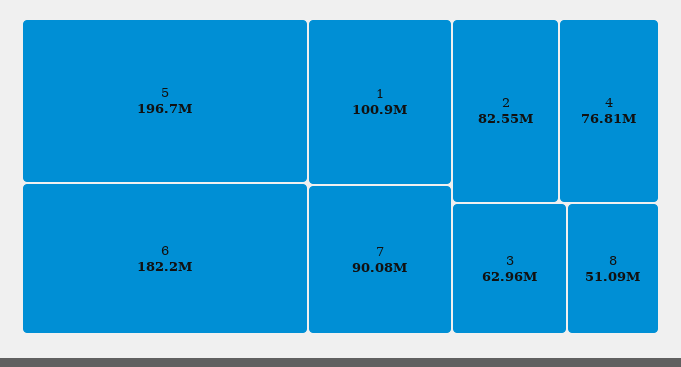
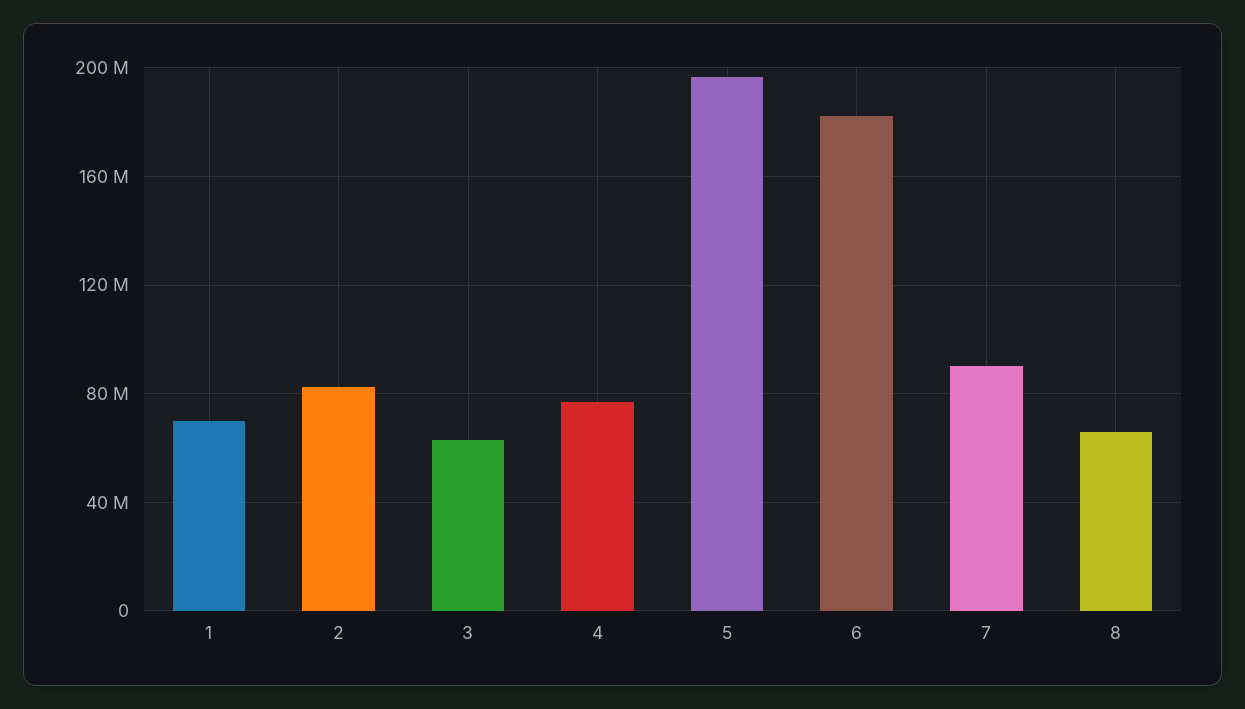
  {
    "5": 196700000,
    "6": 182200000,
-   "1": 100900000,
+   "1": 70000000,
    "7": 90080000,
    "2": 82550000,
    "4": 76810000,
    "3": 62960000,
-   "8": 51090000
+   "8": 65000000
  }

